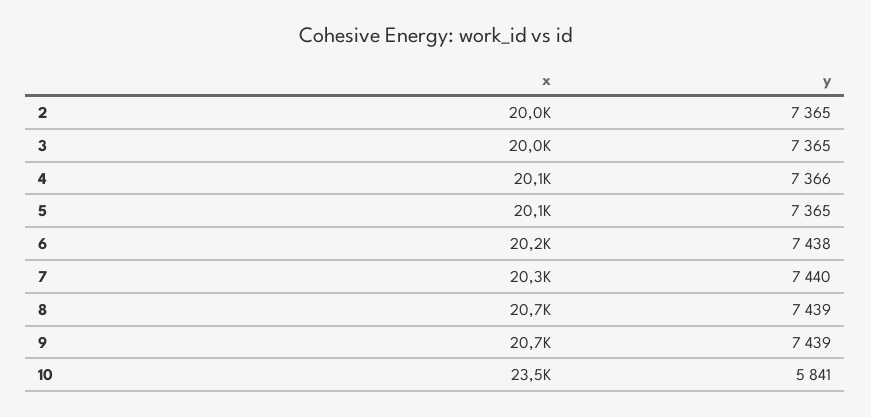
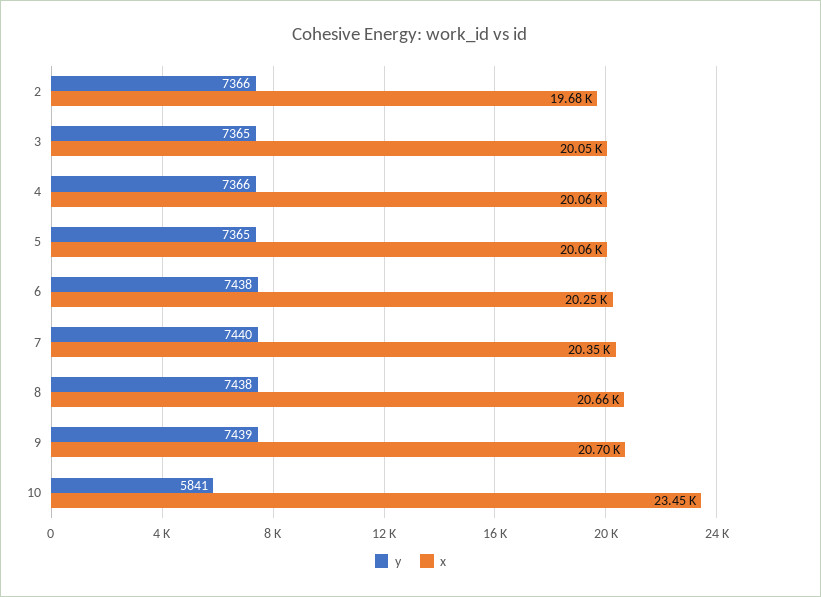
  {
    "x": {
-     "2": 20000,
+     "2": 19680,
      "3": 20050,
      "4": 20060,
      "5": 20060,
      "6": 20250,
      "7": 20350,
      "8": 20660,
      "9": 20700,
      "10": 23450
    },
    "y": {
-     "2": 7365,
+     "2": 7366,
      "3": 7365,
      "4": 7366,
      "5": 7365,
      "6": 7438,
      "7": 7440,
-     "8": 7439,
+     "8": 7438,
      "9": 7439,
      "10": 5841
    }
  }

